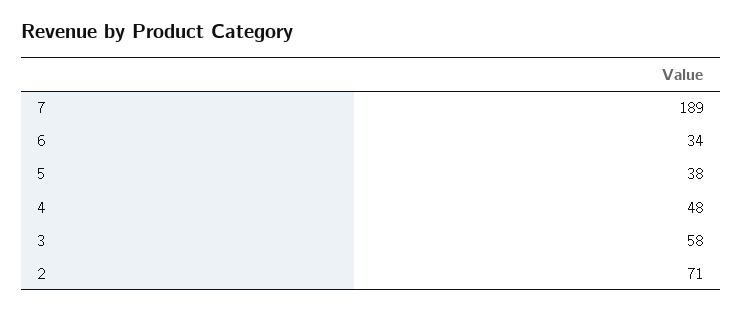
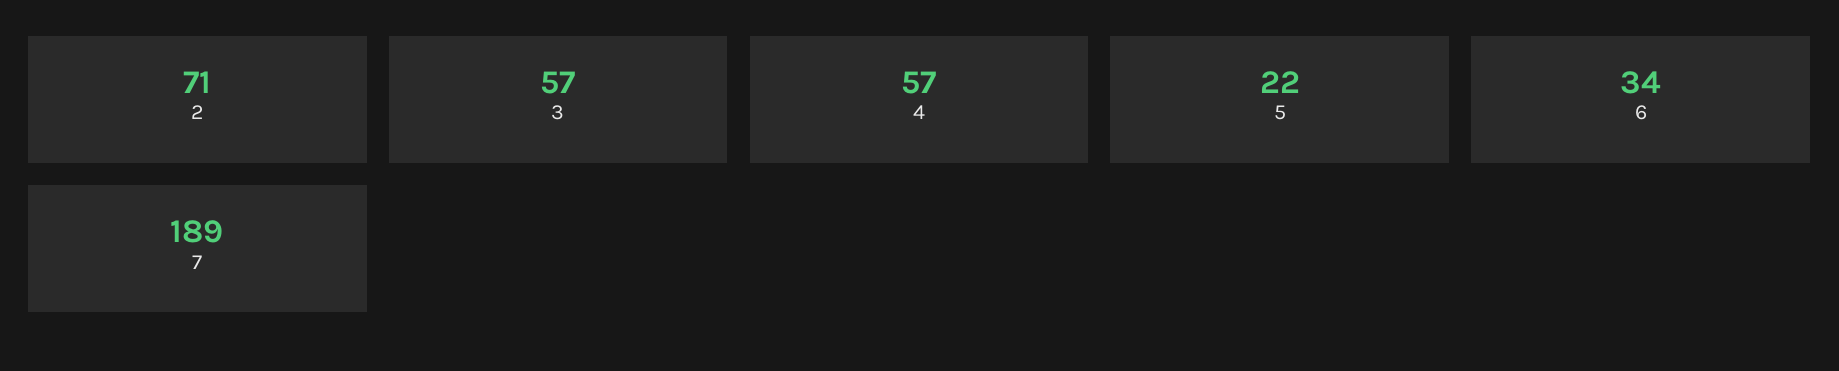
  {
    "7": 189,
    "6": 34,
-   "5": 38,
+   "5": 22,
-   "4": 48,
+   "4": 57,
-   "3": 58,
+   "3": 57,
    "2": 71
  }

